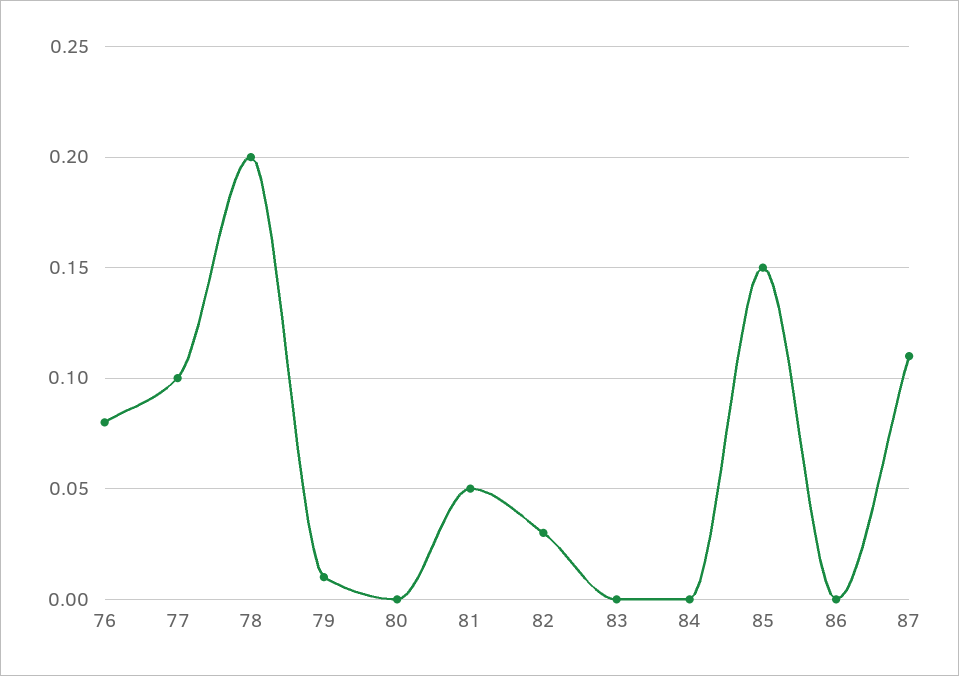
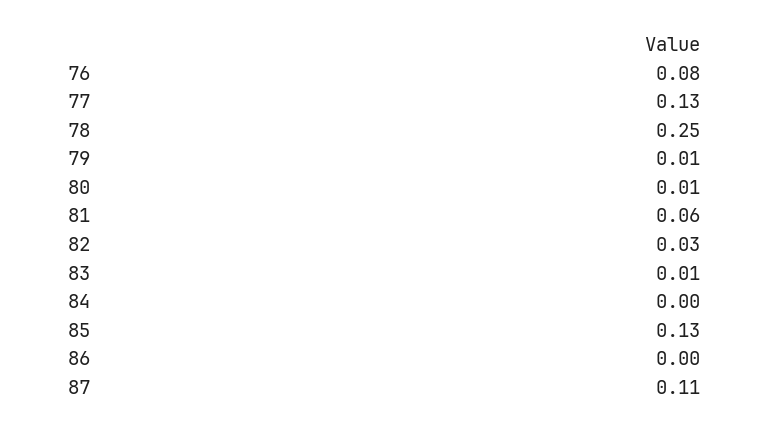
  {
    "76": 0.08,
-   "77": 0.1,
+   "77": 0.13,
-   "78": 0.2,
+   "78": 0.25,
    "79": 0.01,
-   "80": 0,
+   "80": 0.01,
-   "81": 0.05,
+   "81": 0.06,
    "82": 0.03,
-   "83": 0,
+   "83": 0.01,
    "84": 0,
-   "85": 0.15,
+   "85": 0.13,
    "86": 0,
    "87": 0.11
  }

